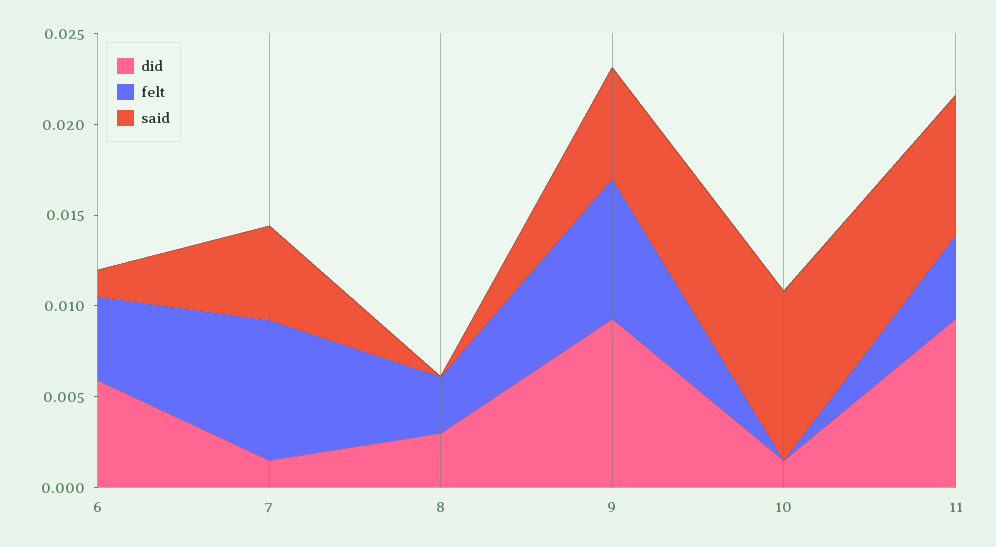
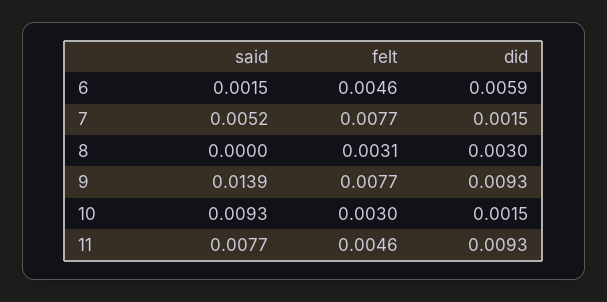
  {
    "did": {
      "6": 0.0059,
      "7": 0.0015,
      "8": 0.003,
      "9": 0.0093,
      "10": 0.0015,
      "11": 0.0093
    },
    "felt": {
      "6": 0.0046,
      "7": 0.0077,
      "8": 0.0031,
      "9": 0.0077,
-     "10": 0,
+     "10": 0.003,
      "11": 0.0046
    },
    "said": {
      "6": 0.0015,
      "7": 0.0052,
      "8": 0,
-     "9": 0.006,
+     "9": 0.0139,
      "10": 0.0093,
      "11": 0.0077
    }
  }

